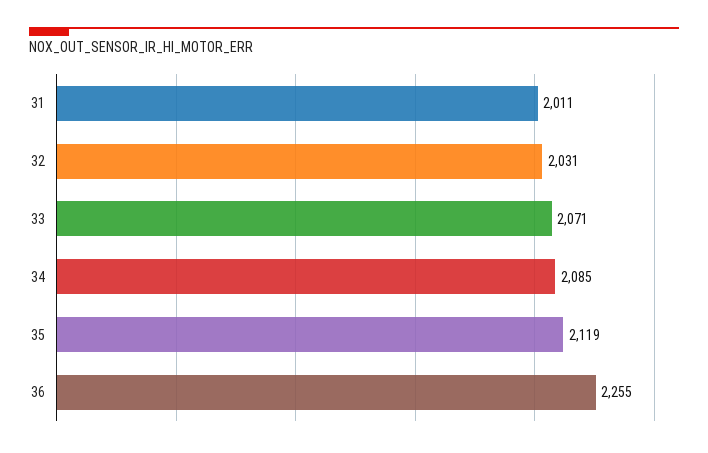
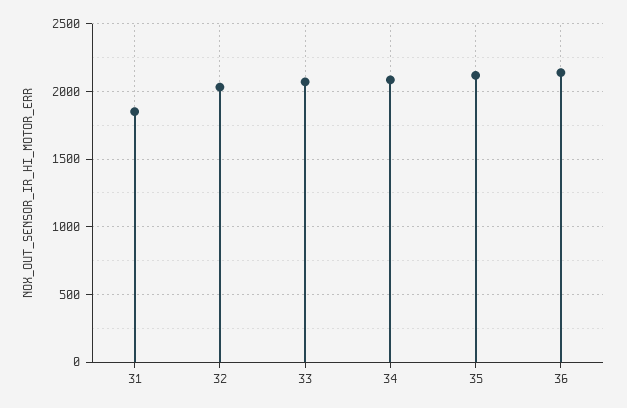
  {
-   "31": 2011,
+   "31": 1850,
    "32": 2031,
    "33": 2071,
    "34": 2085,
    "35": 2119,
-   "36": 2255
+   "36": 2150
  }

